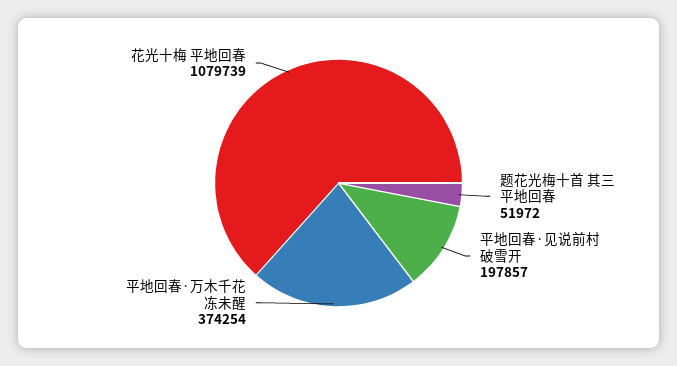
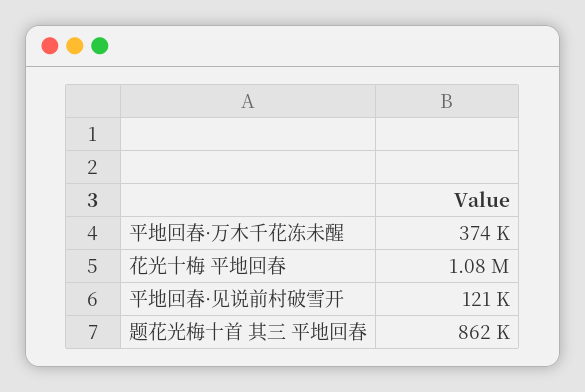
  {
-   "题花光梅十首 其三 平地回春": 51972,
+   "题花光梅十首 其三 平地回春": 862000,
-   "平地回春·见说前村破雪开": 197857,
+   "平地回春·见说前村破雪开": 121000,
    "平地回春·万木千花冻未醒": 374254,
    "花光十梅 平地回春": 1079739
  }

